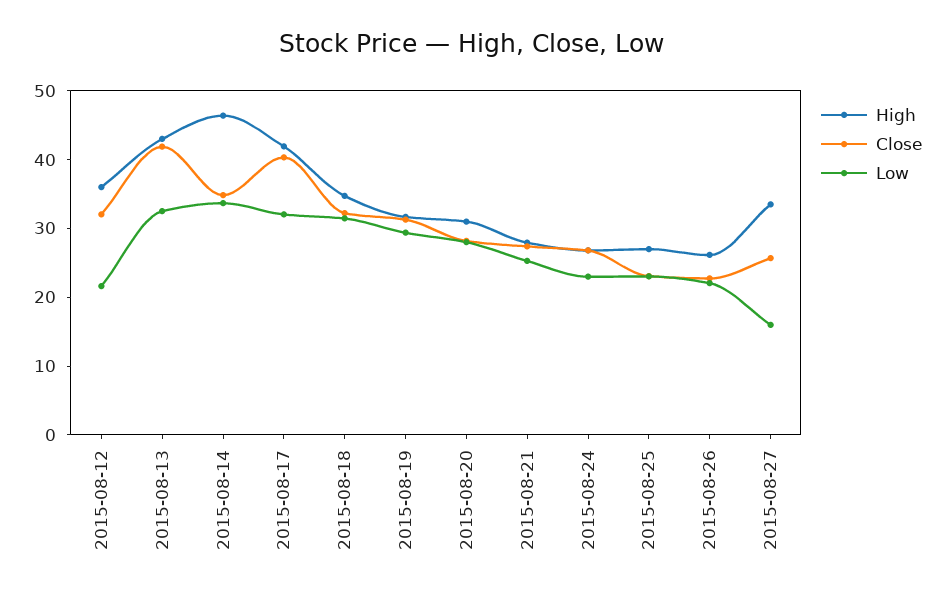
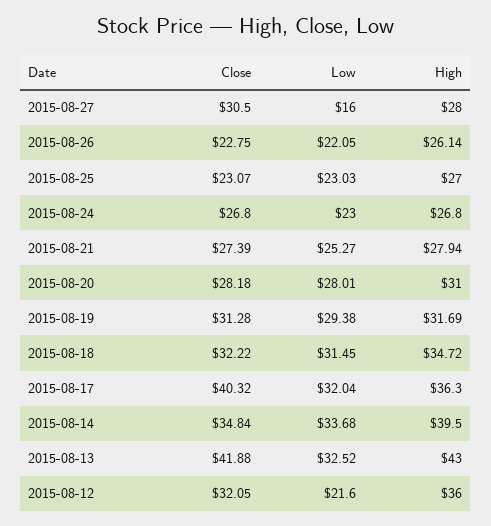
  {
    "High": {
      "2015-08-12": 36,
      "2015-08-13": 43,
-     "2015-08-14": 46,
+     "2015-08-14": 39.5,
-     "2015-08-17": 42,
+     "2015-08-17": 36.3,
      "2015-08-18": 34.72,
      "2015-08-19": 31.69,
      "2015-08-20": 31,
      "2015-08-21": 27.94,
      "2015-08-24": 26.8,
      "2015-08-25": 27,
      "2015-08-26": 26.14,
-     "2015-08-27": 34
+     "2015-08-27": 28
    },
    "Close": {
      "2015-08-12": 32.05,
      "2015-08-13": 41.88,
      "2015-08-14": 34.84,
      "2015-08-17": 40.32,
      "2015-08-18": 32.22,
      "2015-08-19": 31.28,
      "2015-08-20": 28.18,
      "2015-08-21": 27.39,
      "2015-08-24": 26.8,
      "2015-08-25": 23.07,
      "2015-08-26": 22.75,
-     "2015-08-27": 26
+     "2015-08-27": 30.5
    },
    "Low": {
      "2015-08-12": 21.6,
      "2015-08-13": 32.52,
      "2015-08-14": 33.68,
      "2015-08-17": 32.04,
      "2015-08-18": 31.45,
      "2015-08-19": 29.38,
      "2015-08-20": 28.01,
      "2015-08-21": 25.27,
      "2015-08-24": 23,
      "2015-08-25": 23.03,
      "2015-08-26": 22.05,
      "2015-08-27": 16
    }
  }

